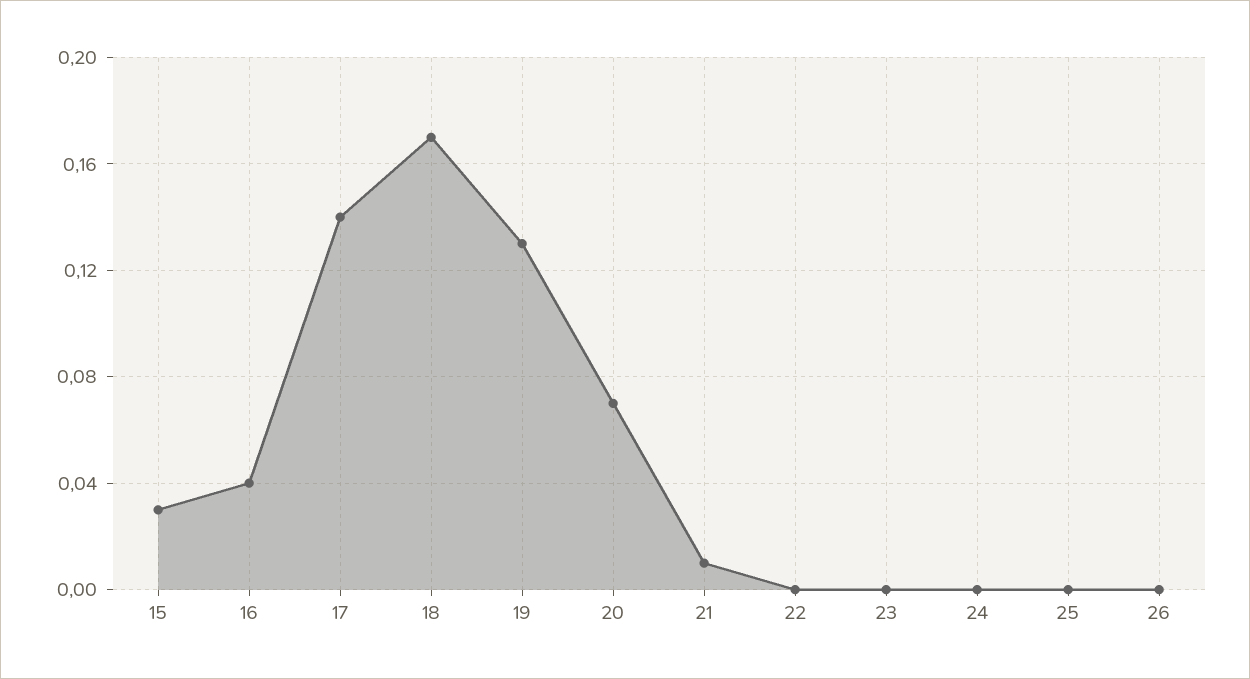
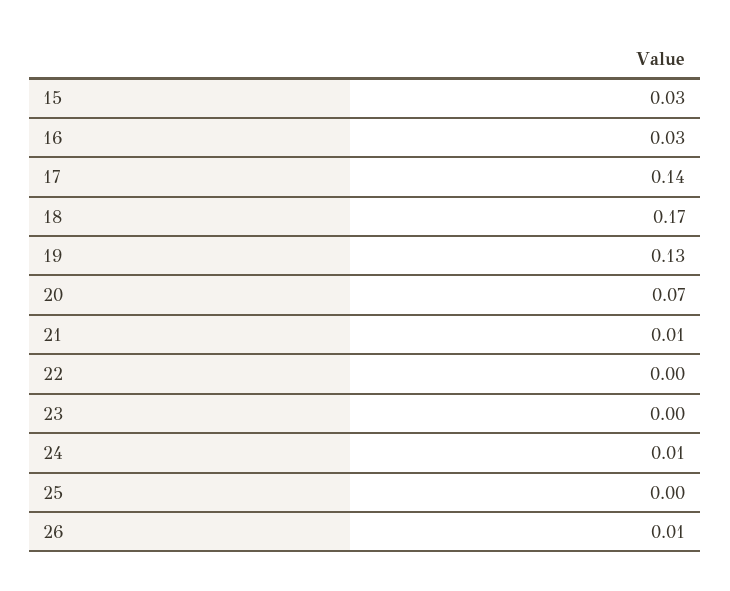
  {
    "15": 0.03,
-   "16": 0.04,
+   "16": 0.03,
    "17": 0.14,
    "18": 0.17,
    "19": 0.13,
    "20": 0.07,
    "21": 0.01,
    "22": 0,
    "23": 0,
-   "24": 0,
+   "24": 0.01,
    "25": 0,
-   "26": 0
+   "26": 0.01
  }

